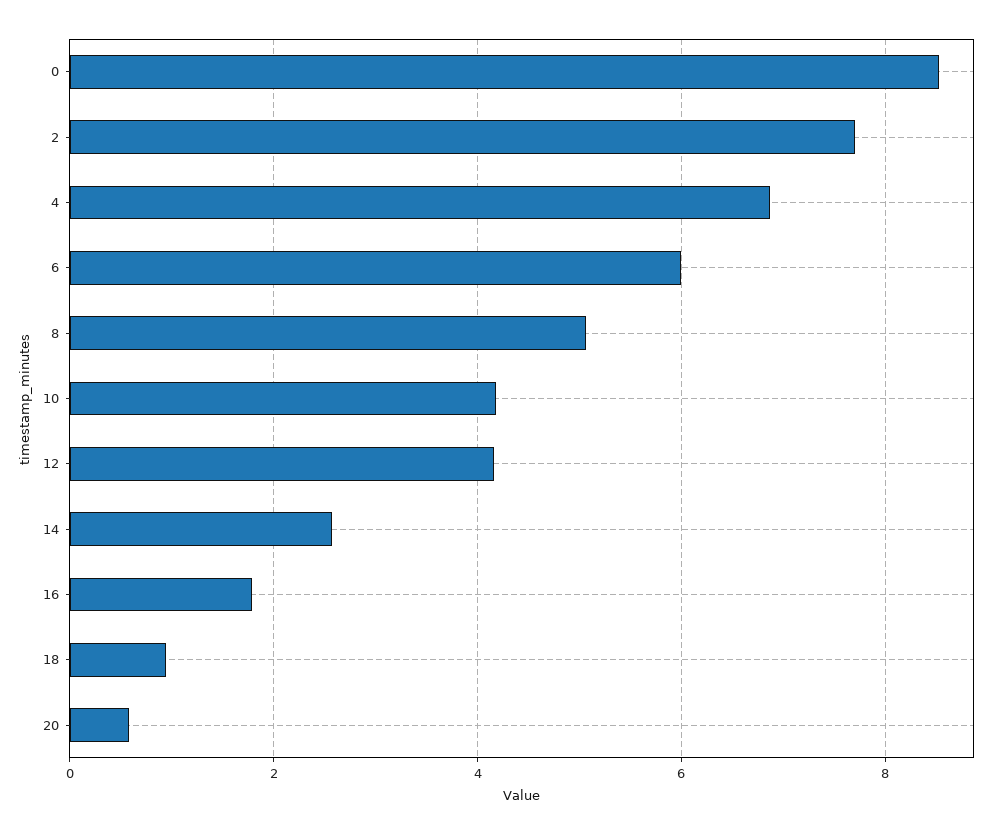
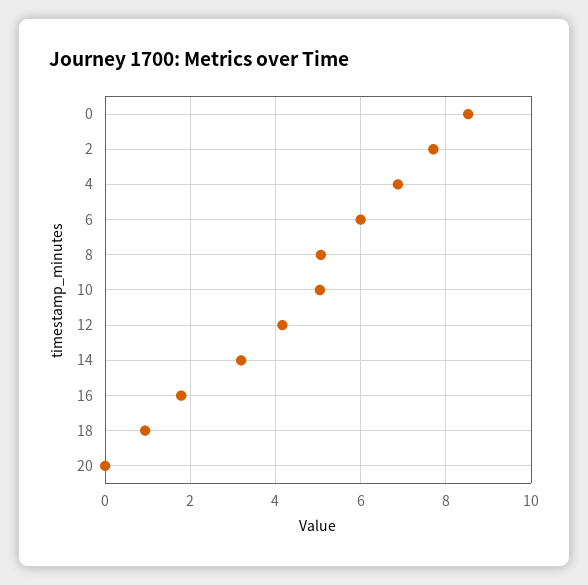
  {
    "0": 8.6,
    "2": 7.8,
    "4": 6.8,
    "6": 6,
    "8": 5,
-   "10": 4.2,
+   "10": 5,
    "12": 4.2,
-   "14": 2.6,
+   "14": 3.2,
    "16": 1.8,
    "18": 1,
-   "20": 0.6
+   "20": 0
  }

